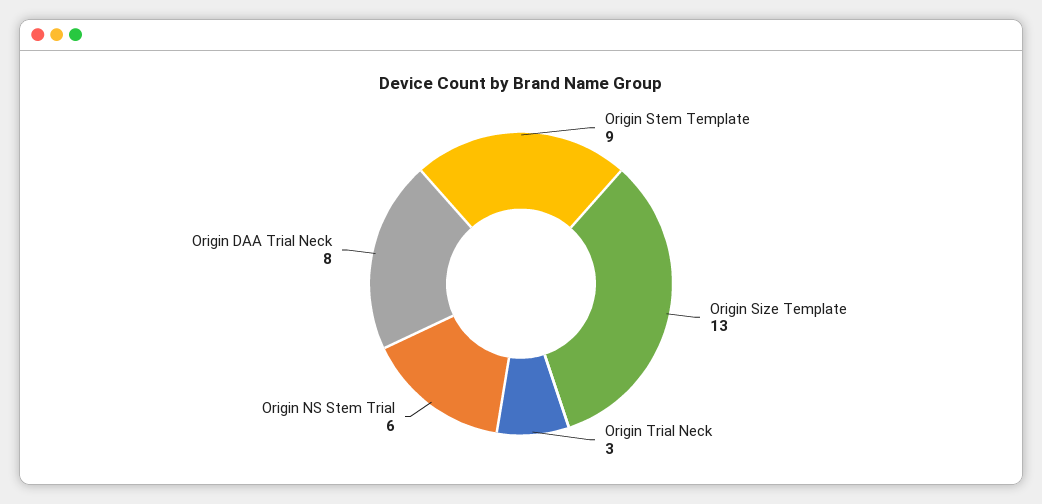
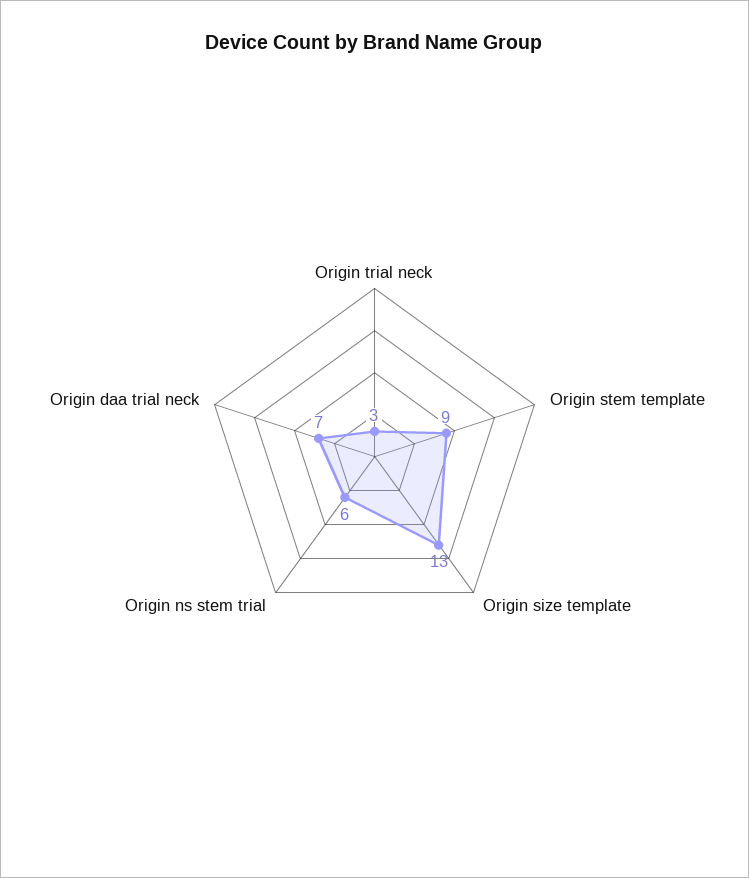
  {
    "Origin Stem Template": 9,
    "Origin Size Template": 13,
    "Origin Trial Neck": 3,
    "Origin NS Stem Trial": 6,
-   "Origin DAA Trial Neck": 8
+   "Origin DAA Trial Neck": 7
  }

